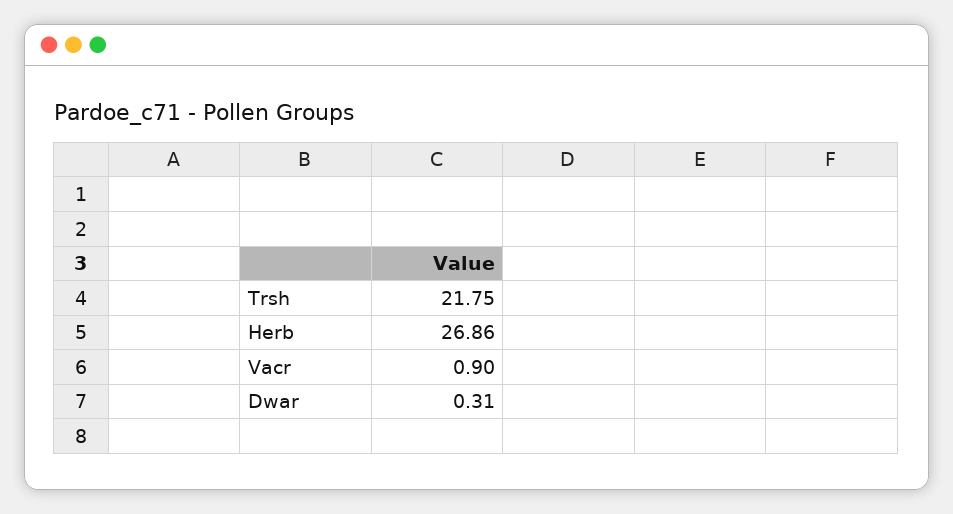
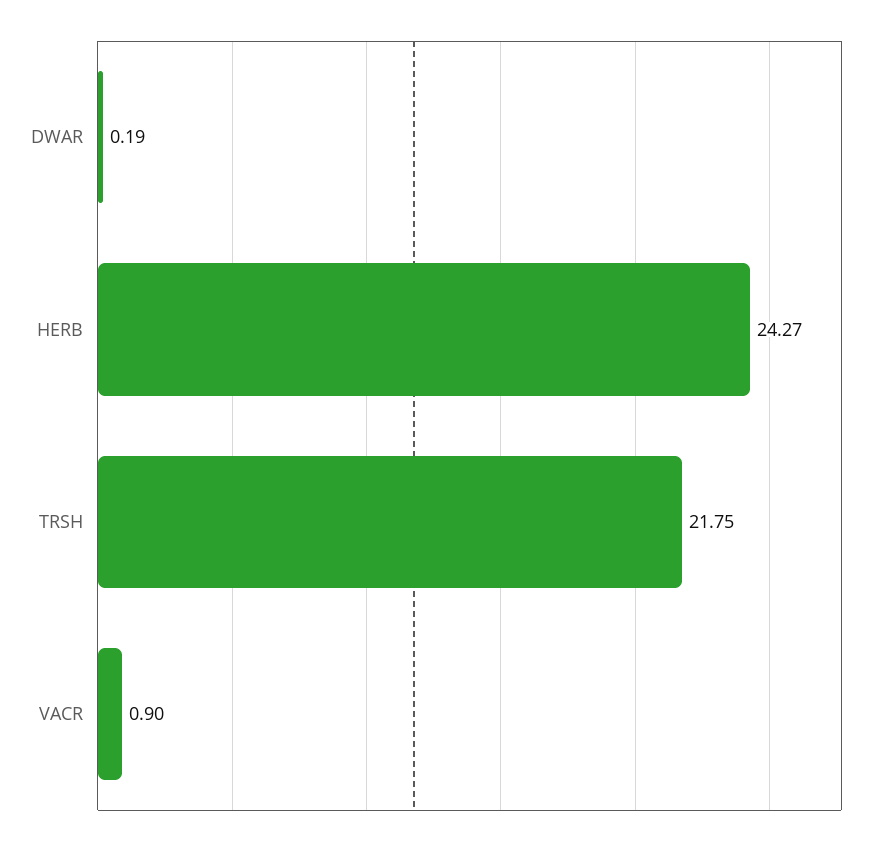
  {
    "Trsh": 21.75,
-   "Herb": 26.86,
+   "Herb": 24.27,
    "Vacr": 0.9,
-   "Dwar": 0.31
+   "Dwar": 0.19
  }

